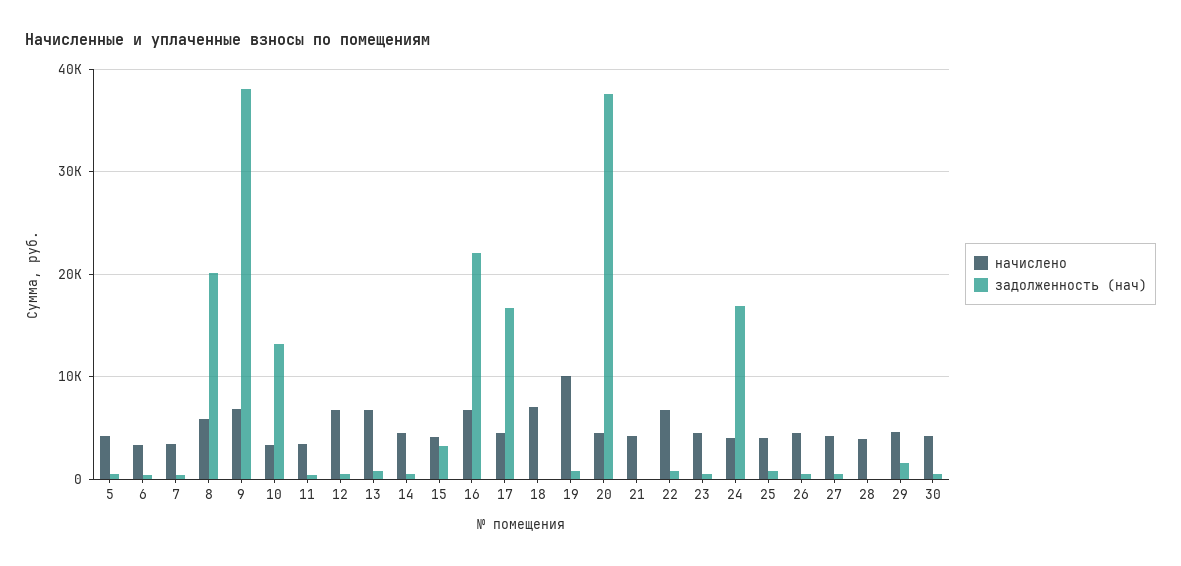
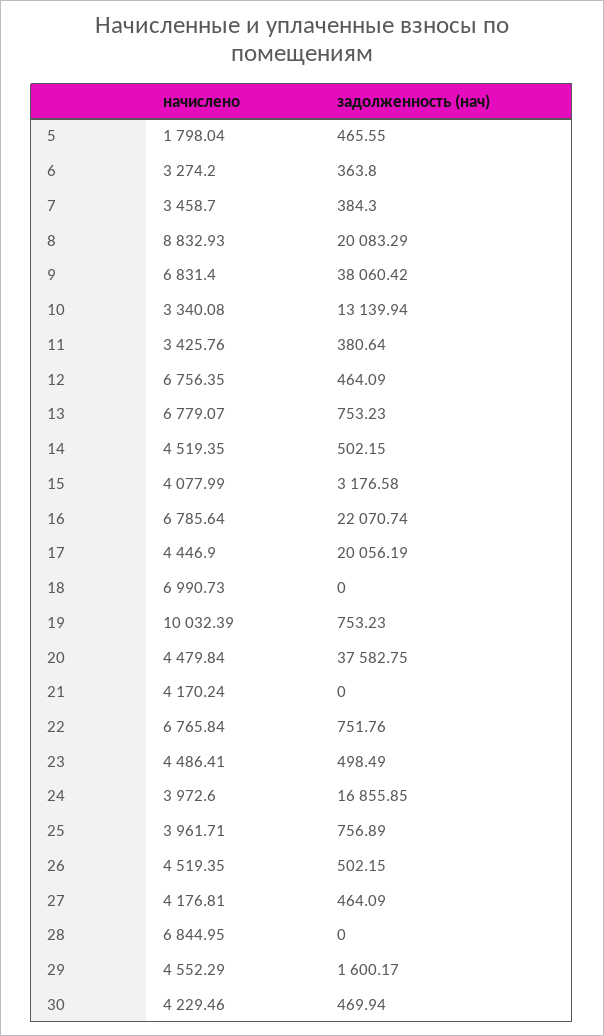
  {
    "начислено": {
-     "5": 4000,
+     "5": 1798.04,
      "6": 3274.2,
      "7": 3458.7,
-     "8": 6000,
+     "8": 8832.93,
      "9": 6831.4,
      "10": 3340.08,
      "11": 3425.76,
      "12": 6756.35,
      "13": 6779.07,
      "14": 4519.35,
      "15": 4077.99,
      "16": 6785.64,
      "17": 4446.9,
      "18": 6990.73,
      "19": 10032.39,
      "20": 4479.84,
      "21": 4170.24,
      "22": 6765.84,
      "23": 4486.41,
      "24": 3972.6,
      "25": 3961.71,
      "26": 4519.35,
      "27": 4176.81,
-     "28": 4000,
+     "28": 6844.95,
      "29": 4552.29,
      "30": 4229.46
    },
    "задолженность (нач)": {
      "5": 465.55,
      "6": 363.8,
      "7": 384.3,
      "8": 20083.29,
      "9": 38060.42,
      "10": 13139.94,
      "11": 380.64,
      "12": 464.09,
      "13": 753.23,
      "14": 502.15,
      "15": 3176.58,
      "16": 22070.74,
-     "17": 17000,
+     "17": 20056.19,
      "18": 0,
      "19": 753.23,
      "20": 37582.75,
      "21": 0,
      "22": 751.76,
      "23": 498.49,
      "24": 16855.85,
      "25": 756.89,
      "26": 502.15,
      "27": 464.09,
      "28": 0,
      "29": 1600.17,
      "30": 469.94
    }
  }

